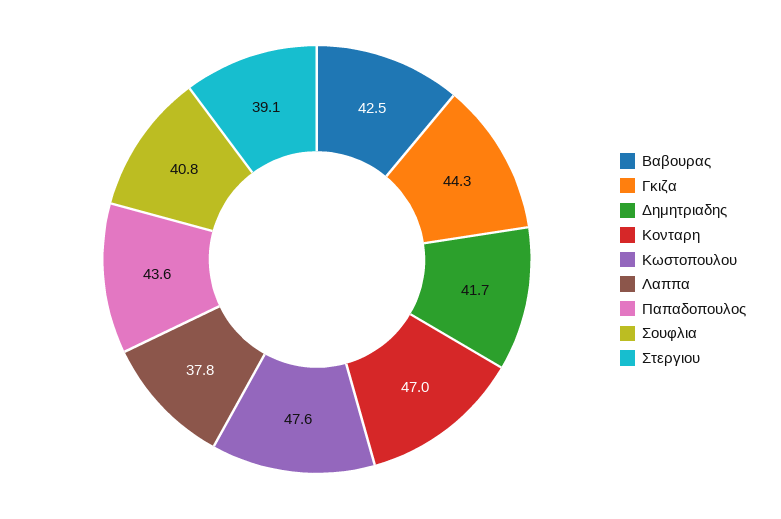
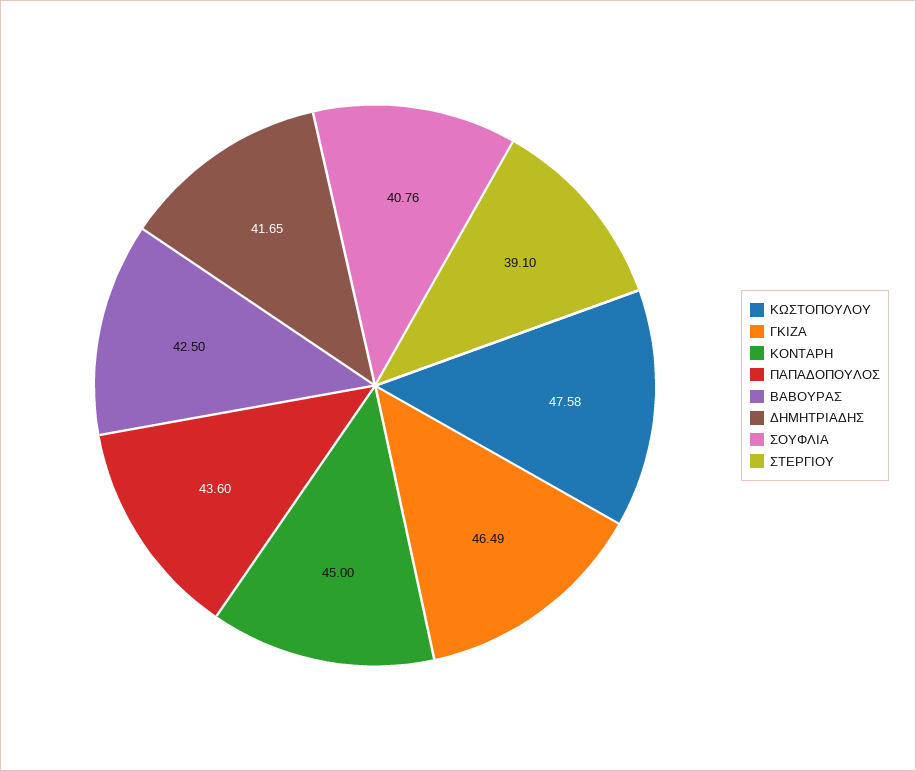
  {
    "Βαβουρας": 42.5,
-   "Γκιζα": 44.3,
+   "Γκιζα": 46.49,
    "Δημητριαδης": 41.65,
-   "Κονταρη": 47,
+   "Κονταρη": 45,
    "Κωστοπουλου": 47.58,
-   "Λαππα": 37.8,
    "Παπαδοπουλος": 43.6,
    "Σουφλια": 40.76,
    "Στεργιου": 39.1
  }

